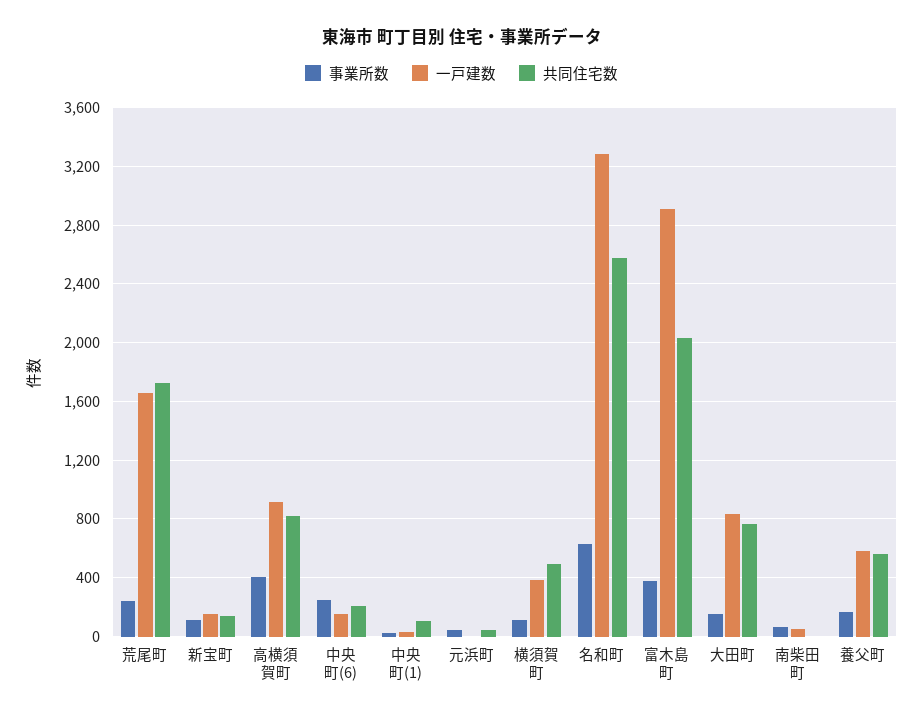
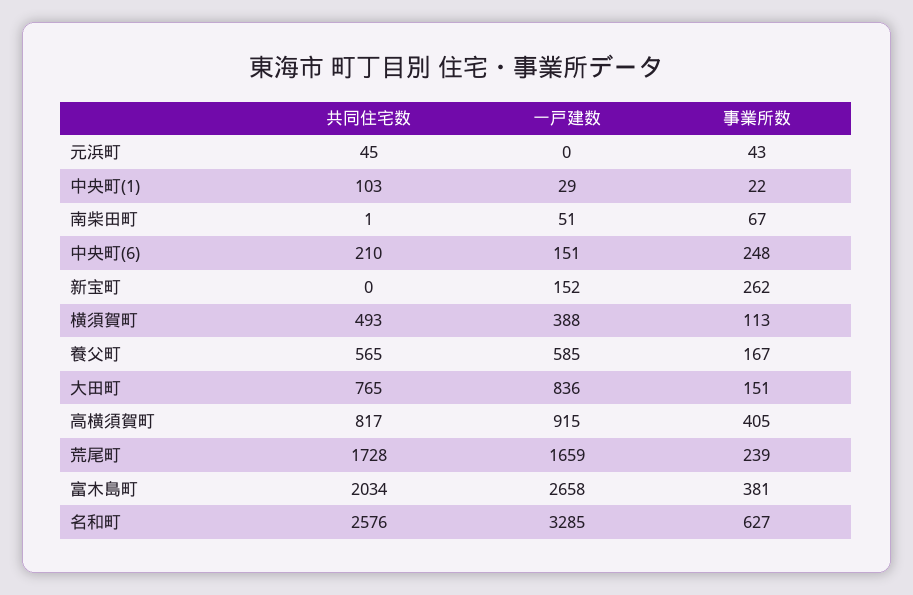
  {
    "事業所数": {
      "荒尾町": 239,
-     "新宝町": 100,
+     "新宝町": 262,
      "高横須賀町": 405,
      "中央町(6)": 248,
      "中央町(1)": 22,
      "元浜町": 43,
      "横須賀町": 113,
      "名和町": 627,
      "富木島町": 381,
      "大田町": 151,
      "南柴田町": 67,
      "養父町": 167
    },
    "一戸建数": {
      "荒尾町": 1659,
      "新宝町": 152,
      "高横須賀町": 915,
      "中央町(6)": 151,
      "中央町(1)": 29,
      "元浜町": 0,
      "横須賀町": 388,
      "名和町": 3285,
-     "富木島町": 2900,
+     "富木島町": 2658,
      "大田町": 836,
      "南柴田町": 51,
      "養父町": 585
    },
    "共同住宅数": {
      "荒尾町": 1728,
-     "新宝町": 150,
+     "新宝町": 0,
      "高横須賀町": 817,
      "中央町(6)": 210,
      "中央町(1)": 103,
      "元浜町": 45,
      "横須賀町": 493,
      "名和町": 2576,
      "富木島町": 2034,
      "大田町": 765,
      "南柴田町": 1,
      "養父町": 565
    }
  }

